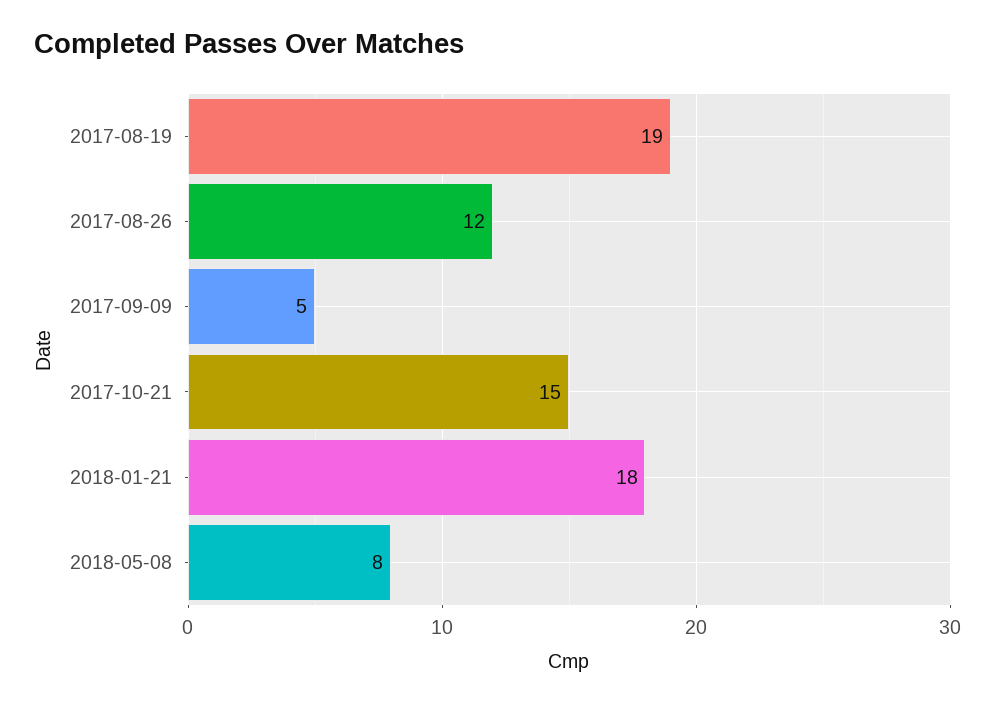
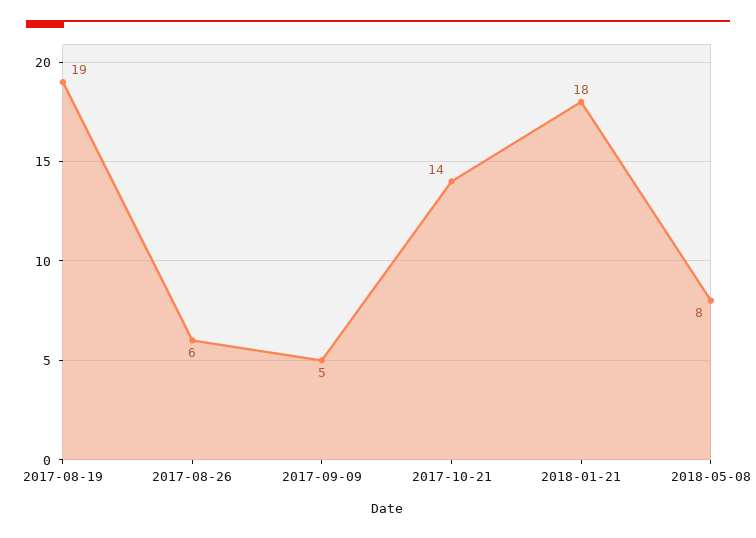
  {
    "2017-08-19": 19,
-   "2017-08-26": 12,
+   "2017-08-26": 6,
    "2017-09-09": 5,
-   "2017-10-21": 15,
+   "2017-10-21": 14,
    "2018-01-21": 18,
    "2018-05-08": 8
  }

